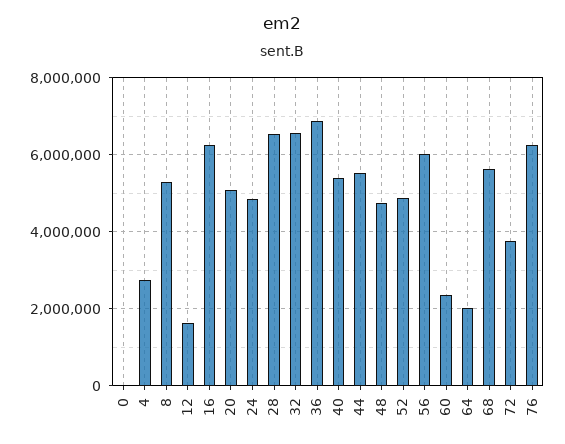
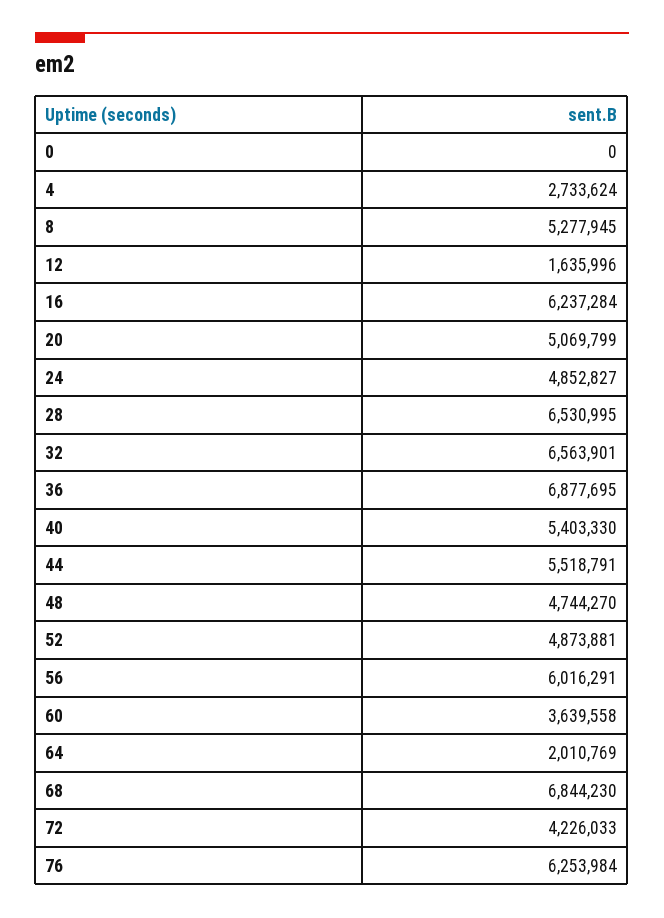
  {
    "0": 0,
    "4": 2733624,
    "8": 5277945,
    "12": 1635996,
    "16": 6237284,
    "20": 5069799,
    "24": 4852827,
    "28": 6530995,
    "32": 6563901,
    "36": 6877695,
    "40": 5403330,
    "44": 5518791,
    "48": 4744270,
    "52": 4873881,
    "56": 6016291,
-   "60": 2400000,
+   "60": 3639558,
    "64": 2010769,
-   "68": 5600000,
+   "68": 6844230,
-   "72": 3800000,
+   "72": 4226033,
    "76": 6253984
  }

